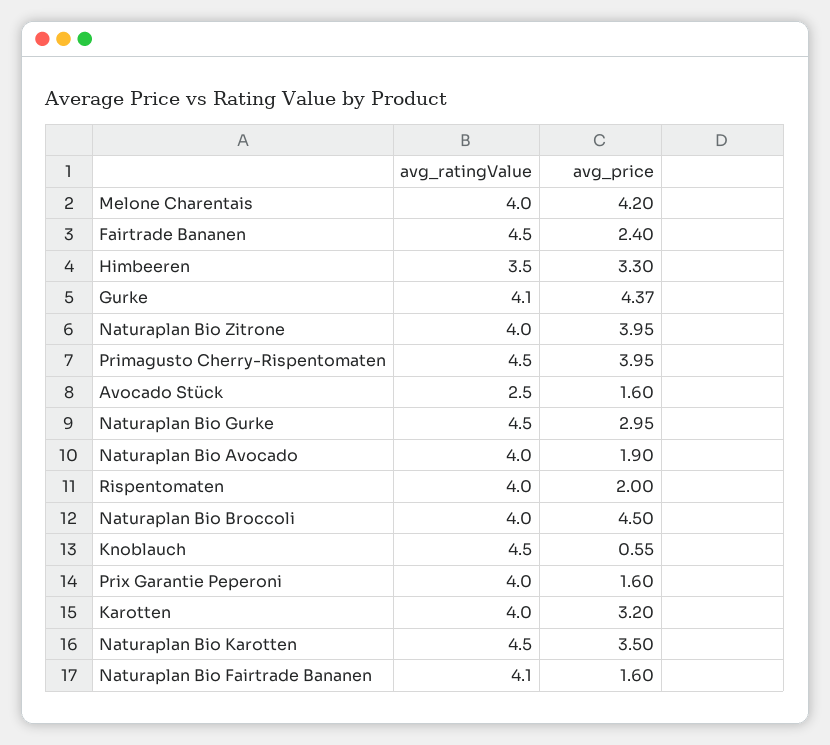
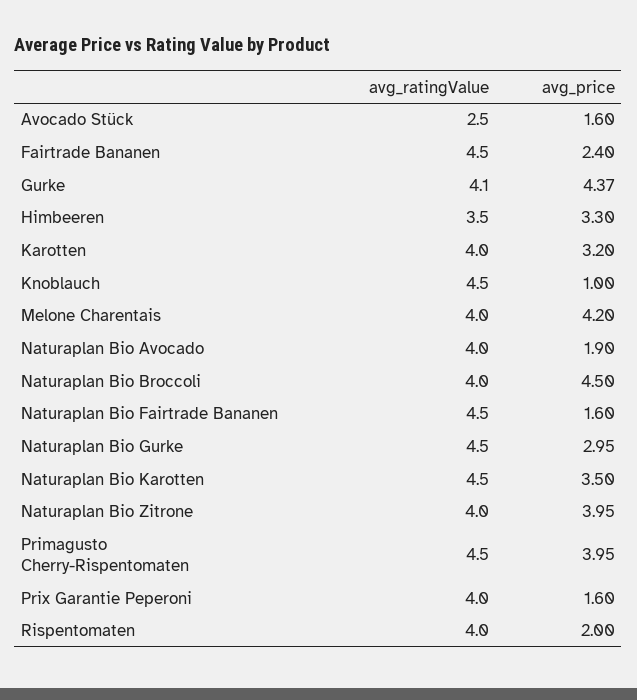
  {
    "avg_ratingValue": {
      "Melone Charentais": 4,
      "Fairtrade Bananen": 4.5,
      "Himbeeren": 3.5,
      "Gurke": 4.1,
      "Naturaplan Bio Zitrone": 4,
      "Primagusto Cherry-Rispentomaten": 4.5,
      "Avocado Stück": 2.5,
      "Naturaplan Bio Gurke": 4.5,
      "Naturaplan Bio Avocado": 4,
      "Rispentomaten": 4,
      "Naturaplan Bio Broccoli": 4,
      "Knoblauch": 4.5,
      "Prix Garantie Peperoni": 4,
      "Karotten": 4,
      "Naturaplan Bio Karotten": 4.5,
-     "Naturaplan Bio Fairtrade Bananen": 4.1
+     "Naturaplan Bio Fairtrade Bananen": 4.5
    },
    "avg_price": {
      "Melone Charentais": 4.2,
      "Fairtrade Bananen": 2.4,
      "Himbeeren": 3.3,
      "Gurke": 4.37,
      "Naturaplan Bio Zitrone": 3.95,
      "Primagusto Cherry-Rispentomaten": 3.95,
      "Avocado Stück": 1.6,
      "Naturaplan Bio Gurke": 2.95,
      "Naturaplan Bio Avocado": 1.9,
      "Rispentomaten": 2,
      "Naturaplan Bio Broccoli": 4.5,
-     "Knoblauch": 0.55,
+     "Knoblauch": 1,
      "Prix Garantie Peperoni": 1.6,
      "Karotten": 3.2,
      "Naturaplan Bio Karotten": 3.5,
      "Naturaplan Bio Fairtrade Bananen": 1.6
    }
  }

